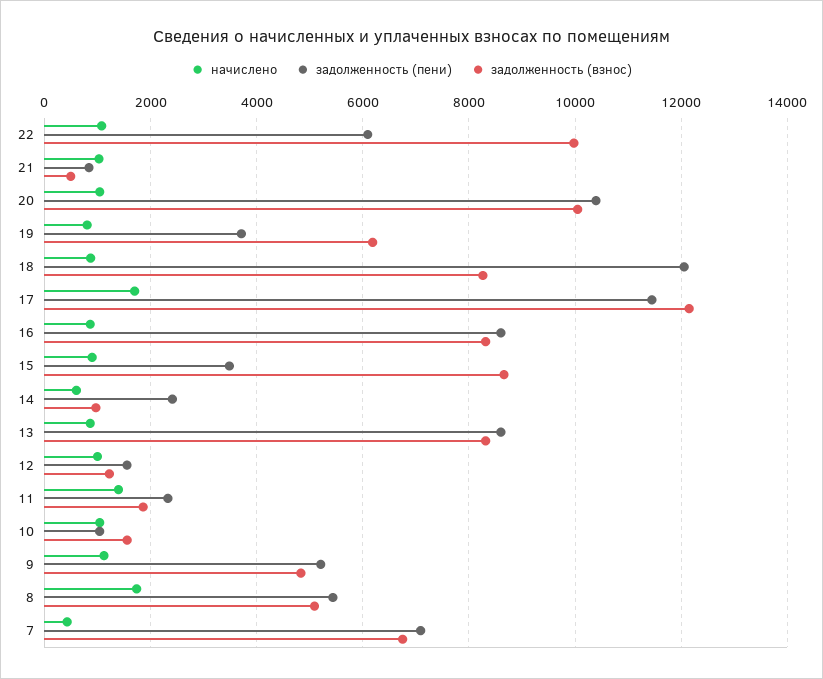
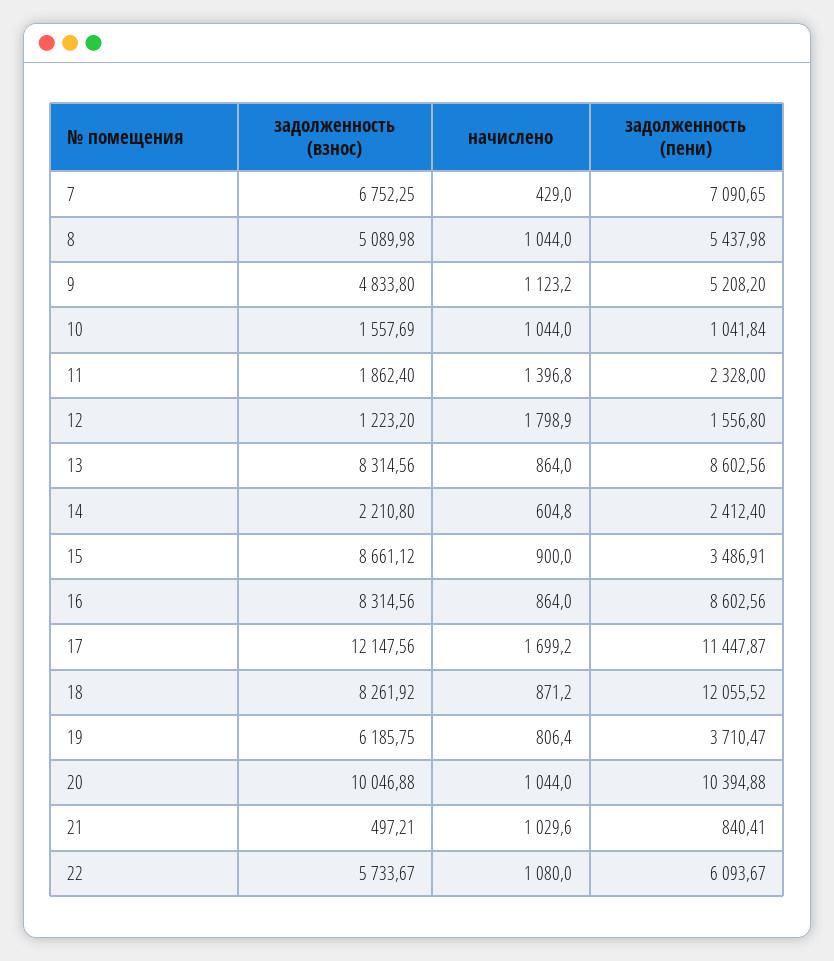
  {
    "начислено": {
      "22": 1080,
      "21": 1029.6,
      "20": 1044,
      "19": 806.4,
      "18": 871.2,
      "17": 1699.2,
      "16": 864,
      "15": 900,
      "14": 604.8,
      "13": 864,
-     "12": 1000,
+     "12": 1798.9,
      "11": 1396.8,
      "10": 1044,
      "9": 1123.2,
-     "8": 1800,
+     "8": 1044,
      "7": 429
    },
    "задолженность (пени)": {
      "22": 6093.67,
      "21": 840.41,
      "20": 10394.88,
      "19": 3710.47,
      "18": 12055.52,
      "17": 11447.87,
      "16": 8602.56,
      "15": 3486.91,
      "14": 2412.4,
      "13": 8602.56,
      "12": 1556.8,
      "11": 2328,
      "10": 1041.84,
      "9": 5208.2,
      "8": 5437.98,
      "7": 7090.65
    },
    "задолженность (взнос)": {
-     "22": 10000,
+     "22": 5733.67,
      "21": 497.21,
      "20": 10046.88,
      "19": 6185.75,
      "18": 8261.92,
      "17": 12147.56,
      "16": 8314.56,
      "15": 8661.12,
-     "14": 1000,
+     "14": 2210.8,
      "13": 8314.56,
      "12": 1223.2,
      "11": 1862.4,
      "10": 1557.69,
      "9": 4833.8,
      "8": 5089.98,
      "7": 6752.25
    }
  }

